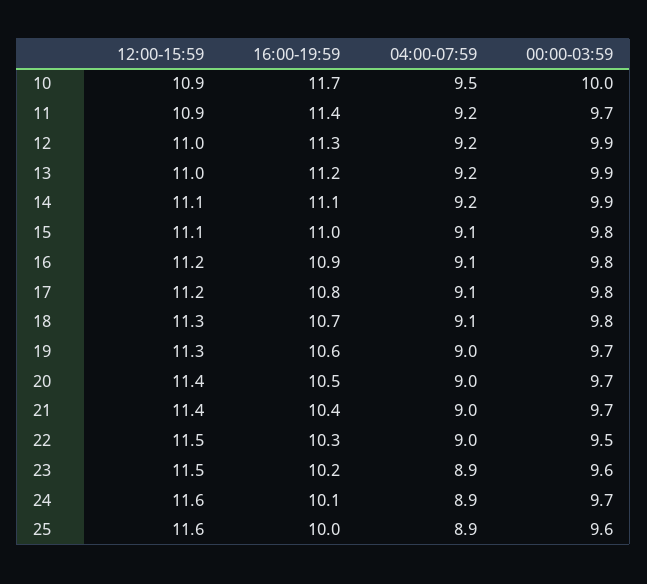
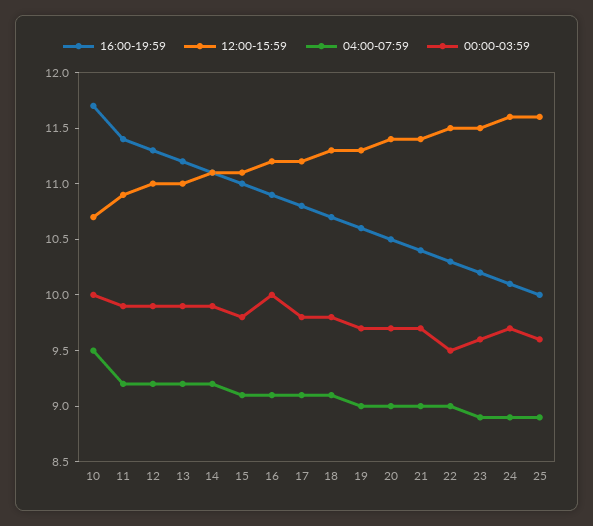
  {
    "12:00-15:59": {
-     "10": 10.9,
+     "10": 10.7,
      "11": 10.9,
      "12": 11,
      "13": 11,
      "14": 11.1,
      "15": 11.1,
      "16": 11.2,
      "17": 11.2,
      "18": 11.3,
      "19": 11.3,
      "20": 11.4,
      "21": 11.4,
      "22": 11.5,
      "23": 11.5,
      "24": 11.6,
      "25": 11.6
    },
    "16:00-19:59": {
      "10": 11.7,
      "11": 11.4,
      "12": 11.3,
      "13": 11.2,
      "14": 11.1,
      "15": 11,
      "16": 10.9,
      "17": 10.8,
      "18": 10.7,
      "19": 10.6,
      "20": 10.5,
      "21": 10.4,
      "22": 10.3,
      "23": 10.2,
      "24": 10.1,
      "25": 10
    },
    "04:00-07:59": {
      "10": 9.5,
      "11": 9.2,
      "12": 9.2,
      "13": 9.2,
      "14": 9.2,
      "15": 9.1,
      "16": 9.1,
      "17": 9.1,
      "18": 9.1,
      "19": 9,
      "20": 9,
      "21": 9,
      "22": 9,
      "23": 8.9,
      "24": 8.9,
      "25": 8.9
    },
    "00:00-03:59": {
      "10": 10,
-     "11": 9.7,
+     "11": 9.9,
      "12": 9.9,
      "13": 9.9,
      "14": 9.9,
      "15": 9.8,
-     "16": 9.8,
+     "16": 10,
      "17": 9.8,
      "18": 9.8,
      "19": 9.7,
      "20": 9.7,
      "21": 9.7,
      "22": 9.5,
      "23": 9.6,
      "24": 9.7,
      "25": 9.6
    }
  }

